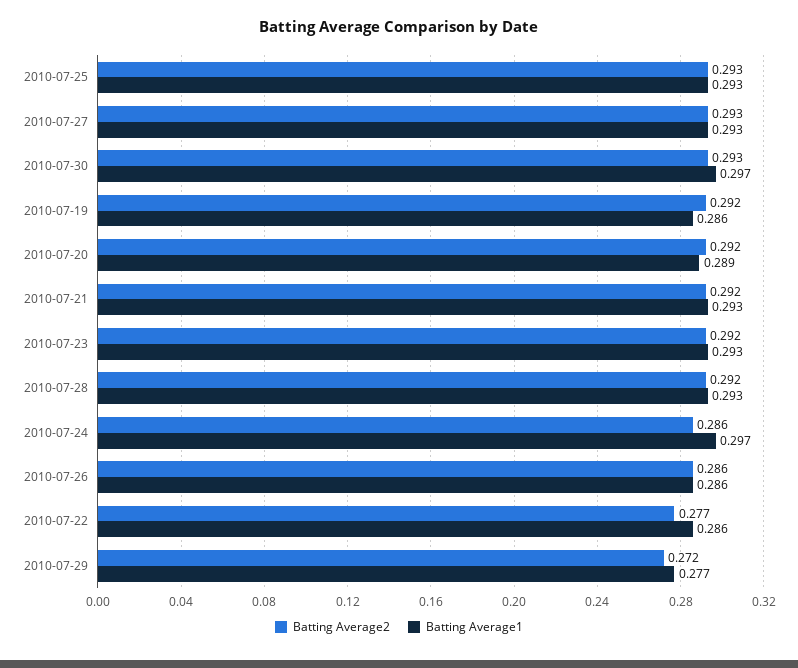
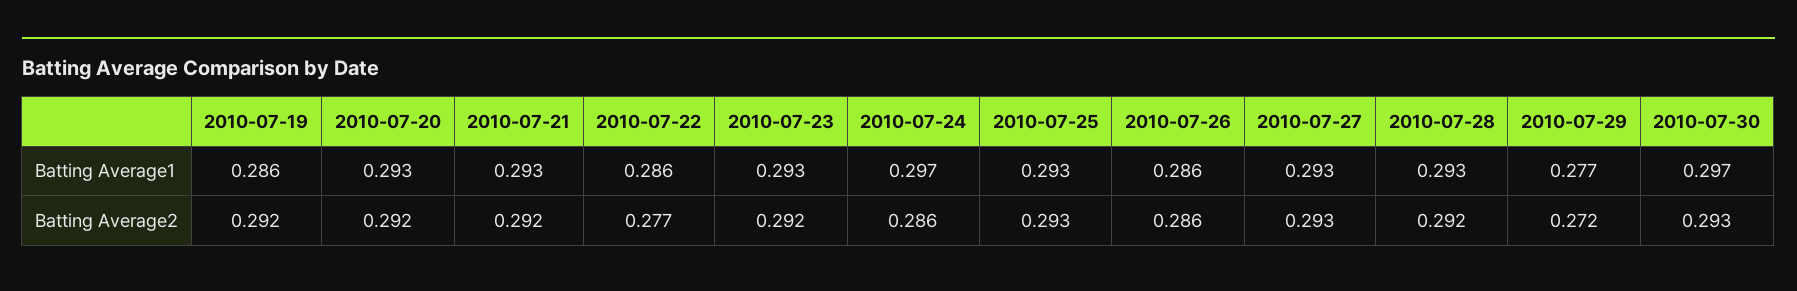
  {
    "Batting Average2": {
      "2010-07-25": 0.293,
      "2010-07-27": 0.293,
      "2010-07-30": 0.293,
      "2010-07-19": 0.292,
      "2010-07-20": 0.292,
      "2010-07-21": 0.292,
      "2010-07-23": 0.292,
      "2010-07-28": 0.292,
      "2010-07-24": 0.286,
      "2010-07-26": 0.286,
      "2010-07-22": 0.277,
      "2010-07-29": 0.272
    },
    "Batting Average1": {
      "2010-07-25": 0.293,
      "2010-07-27": 0.293,
      "2010-07-30": 0.297,
      "2010-07-19": 0.286,
-     "2010-07-20": 0.289,
+     "2010-07-20": 0.293,
      "2010-07-21": 0.293,
      "2010-07-23": 0.293,
      "2010-07-28": 0.293,
      "2010-07-24": 0.297,
      "2010-07-26": 0.286,
      "2010-07-22": 0.286,
      "2010-07-29": 0.277
    }
  }

